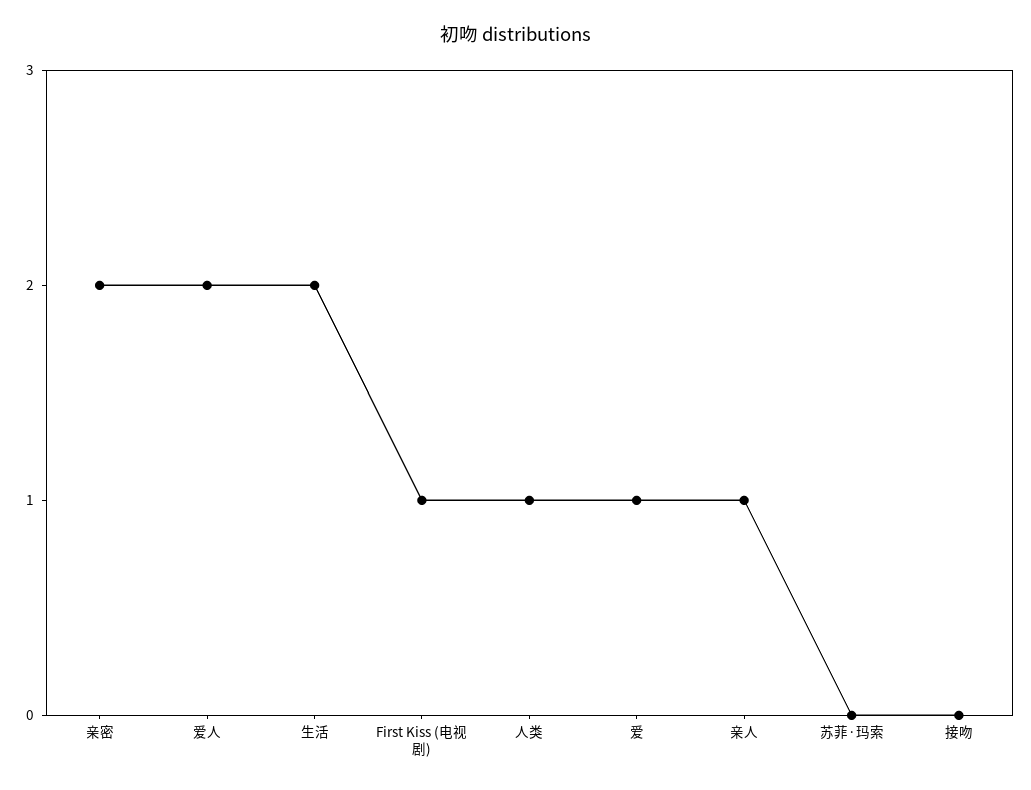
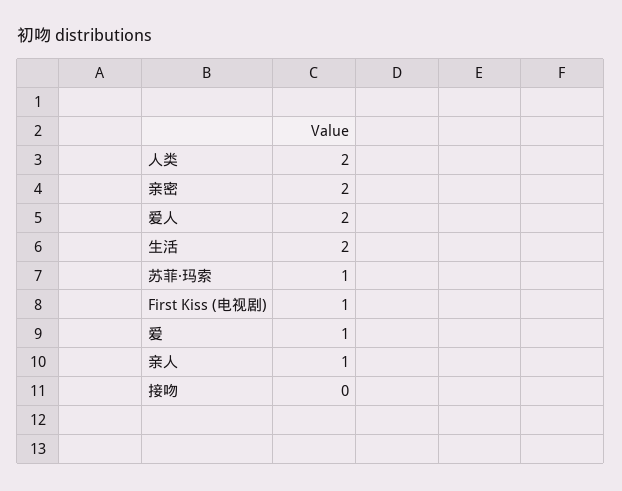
  {
    "亲密": 2,
    "爱人": 2,
    "生活": 2,
    "First Kiss (电视剧)": 1,
-   "人类": 1,
+   "人类": 2,
    "爱": 1,
    "亲人": 1,
-   "苏菲·玛索": 0,
+   "苏菲·玛索": 1,
    "接吻": 0
  }

